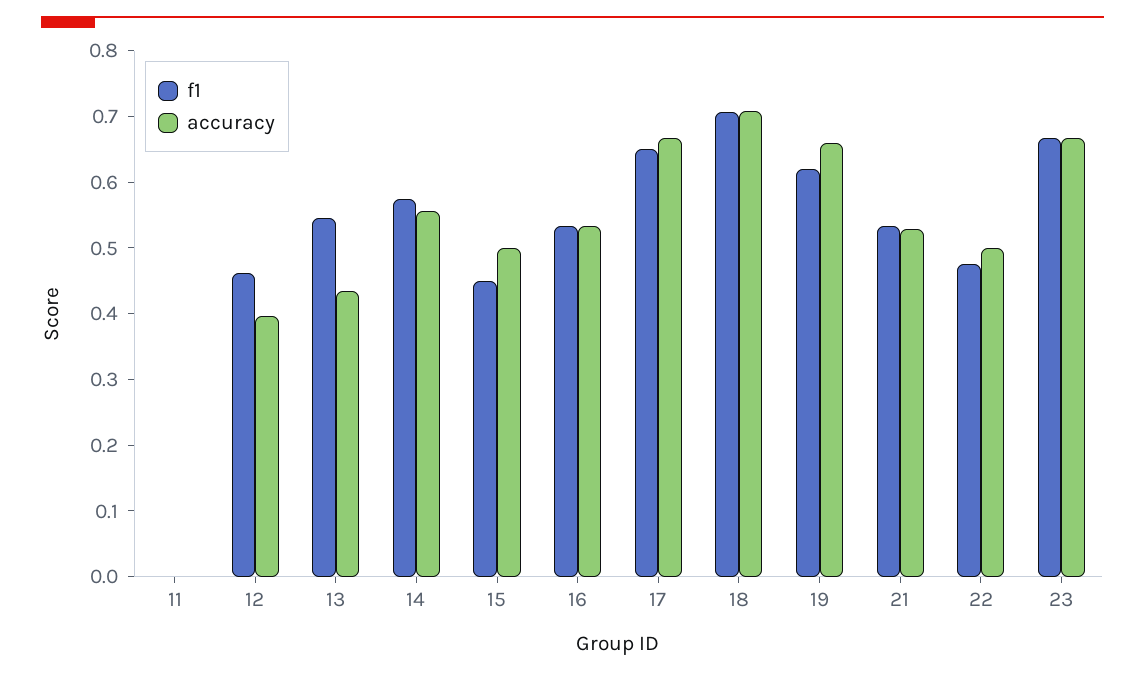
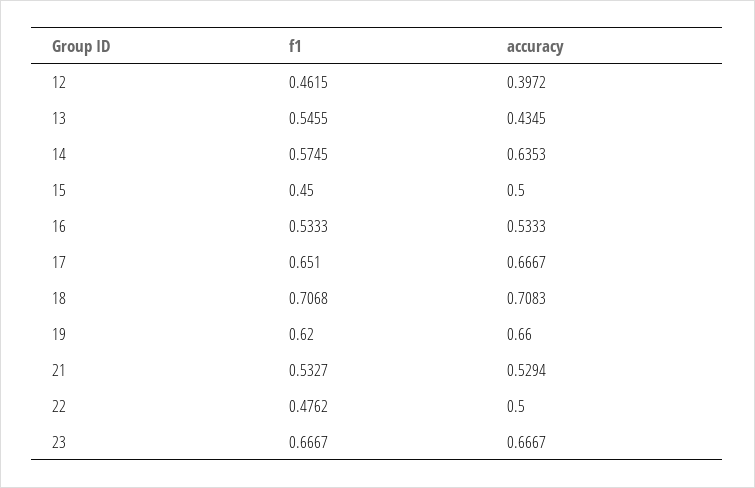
  {
    "f1": {
-     "11": 0,
      "12": 0.4615,
      "13": 0.5455,
      "14": 0.5745,
      "15": 0.45,
      "16": 0.5333,
      "17": 0.651,
      "18": 0.7068,
      "19": 0.62,
      "21": 0.5327,
      "22": 0.4762,
      "23": 0.6667
    },
    "accuracy": {
-     "11": 0,
      "12": 0.3972,
      "13": 0.4345,
-     "14": 0.56,
+     "14": 0.6353,
      "15": 0.5,
      "16": 0.5333,
      "17": 0.6667,
      "18": 0.7083,
      "19": 0.66,
      "21": 0.5294,
      "22": 0.5,
      "23": 0.6667
    }
  }

